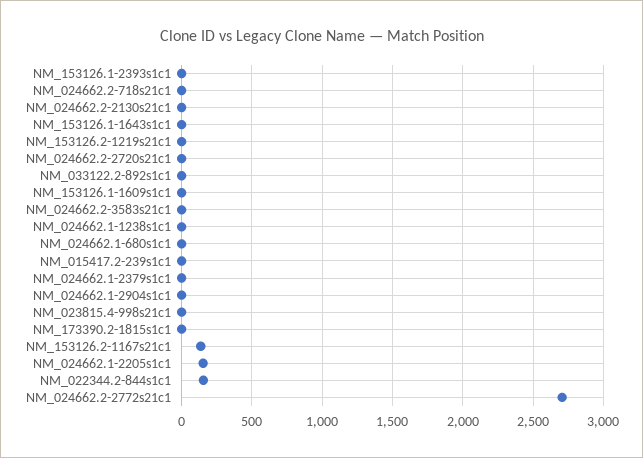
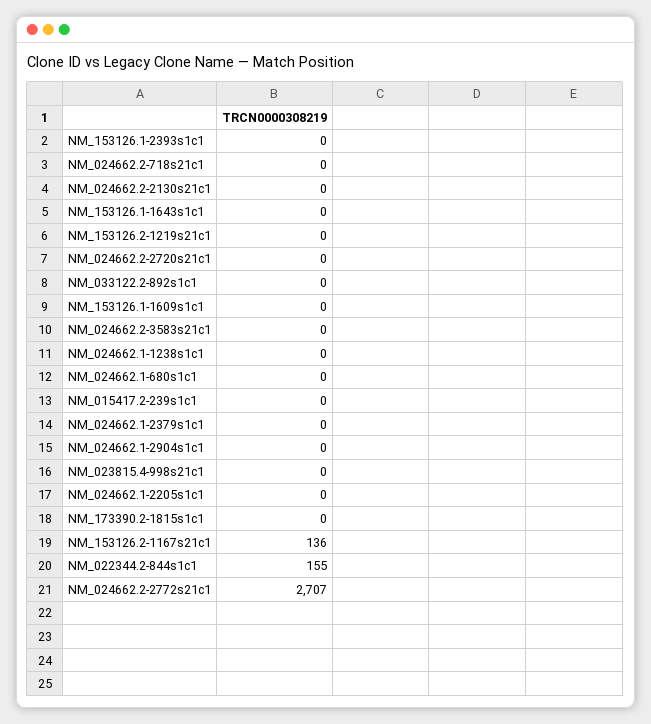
  {
    "NM_153126.1-2393s1c1": 0,
    "NM_024662.2-718s21c1": 0,
    "NM_024662.2-2130s21c1": 0,
    "NM_153126.1-1643s1c1": 0,
    "NM_153126.2-1219s21c1": 0,
    "NM_024662.2-2720s21c1": 0,
    "NM_033122.2-892s1c1": 0,
    "NM_153126.1-1609s1c1": 0,
    "NM_024662.2-3583s21c1": 0,
    "NM_024662.1-1238s1c1": 0,
    "NM_024662.1-680s1c1": 0,
    "NM_015417.2-239s1c1": 0,
    "NM_024662.1-2379s1c1": 0,
    "NM_024662.1-2904s1c1": 0,
    "NM_023815.4-998s21c1": 0,
    "NM_173390.2-1815s1c1": 0,
    "NM_153126.2-1167s21c1": 136,
-   "NM_024662.1-2205s1c1": 150,
+   "NM_024662.1-2205s1c1": 0,
    "NM_022344.2-844s1c1": 155,
    "NM_024662.2-2772s21c1": 2707
  }

